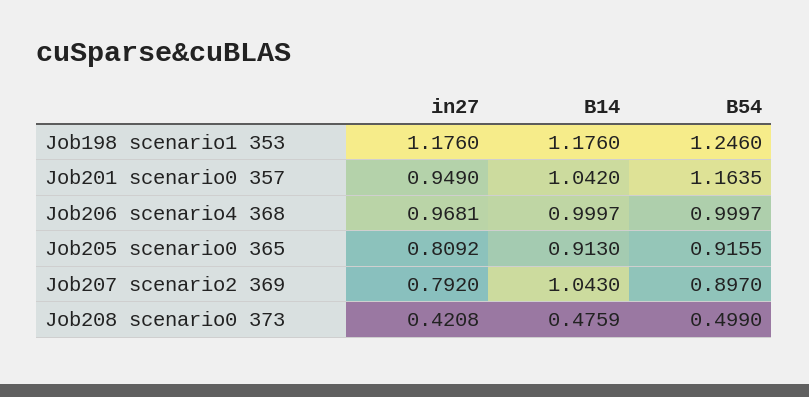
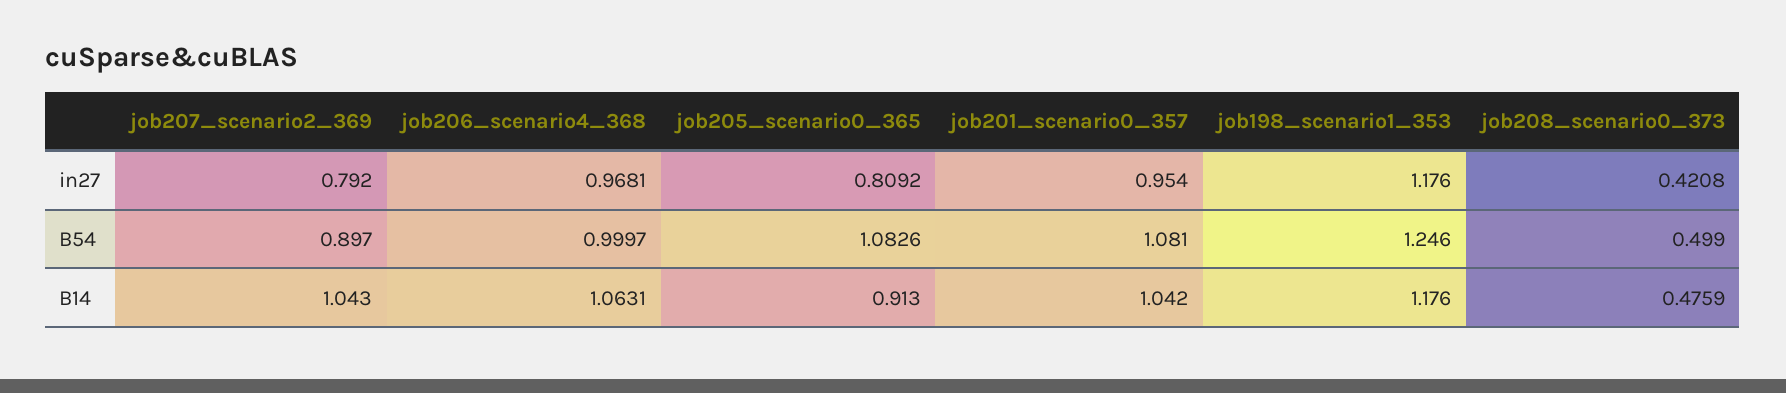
  {
    "in27": {
      "Job198 scenario1 353": 1.176,
-     "Job201 scenario0 357": 0.949,
+     "Job201 scenario0 357": 0.954,
      "Job206 scenario4 368": 0.9681,
      "Job205 scenario0 365": 0.8092,
      "Job207 scenario2 369": 0.792,
      "Job208 scenario0 373": 0.4208
    },
    "B14": {
      "Job198 scenario1 353": 1.176,
      "Job201 scenario0 357": 1.042,
-     "Job206 scenario4 368": 0.9997,
+     "Job206 scenario4 368": 1.0631,
      "Job205 scenario0 365": 0.913,
      "Job207 scenario2 369": 1.043,
      "Job208 scenario0 373": 0.4759
    },
    "B54": {
      "Job198 scenario1 353": 1.246,
-     "Job201 scenario0 357": 1.1635,
+     "Job201 scenario0 357": 1.081,
      "Job206 scenario4 368": 0.9997,
-     "Job205 scenario0 365": 0.9155,
+     "Job205 scenario0 365": 1.0826,
      "Job207 scenario2 369": 0.897,
      "Job208 scenario0 373": 0.499
    }
  }

